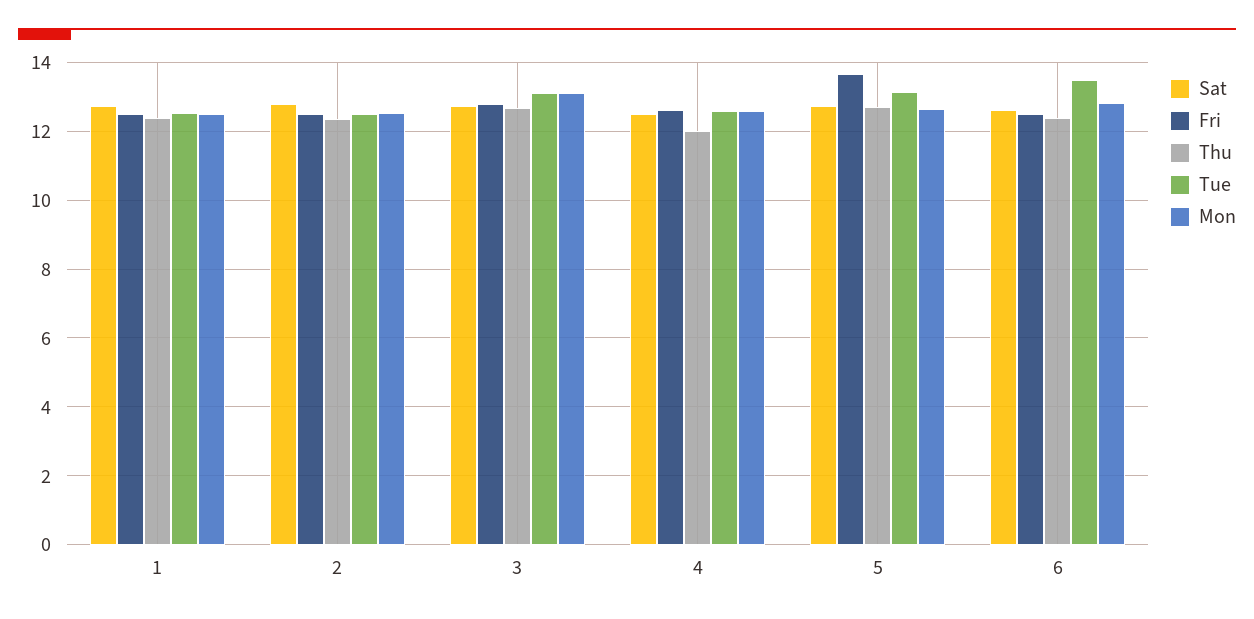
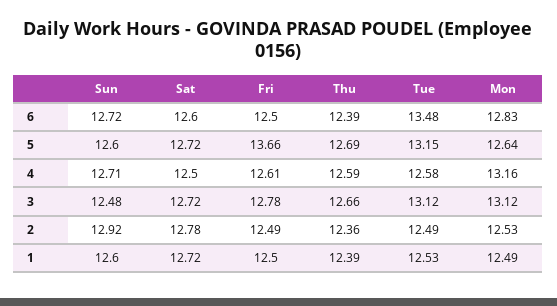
  {
    "Sat": {
      "1": 12.72,
      "2": 12.78,
      "3": 12.72,
      "4": 12.5,
      "5": 12.72,
      "6": 12.6
    },
    "Fri": {
      "1": 12.5,
      "2": 12.49,
      "3": 12.78,
      "4": 12.61,
      "5": 13.66,
      "6": 12.5
    },
    "Thu": {
      "1": 12.39,
      "2": 12.36,
      "3": 12.66,
-     "4": 12,
+     "4": 12.59,
      "5": 12.69,
      "6": 12.39
    },
    "Tue": {
      "1": 12.53,
      "2": 12.49,
      "3": 13.12,
      "4": 12.58,
      "5": 13.15,
      "6": 13.48
    },
    "Mon": {
      "1": 12.49,
      "2": 12.53,
      "3": 13.12,
-     "4": 12.6,
+     "4": 13.16,
      "5": 12.64,
      "6": 12.83
-   }
+   },
+   "Sun": {
+     "6": 12.72,
+     "5": 12.6,
+     "4": 12.71,
+     "3": 12.48,
+     "2": 12.92,
+     "1": 12.6
+   }
  }

